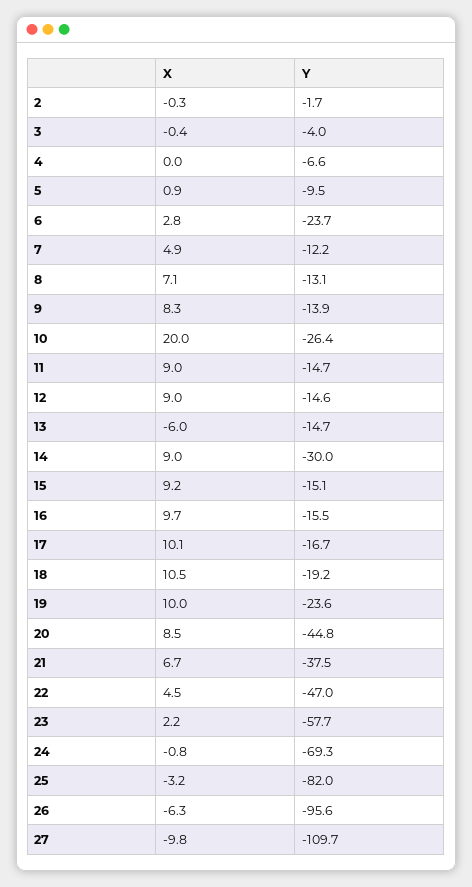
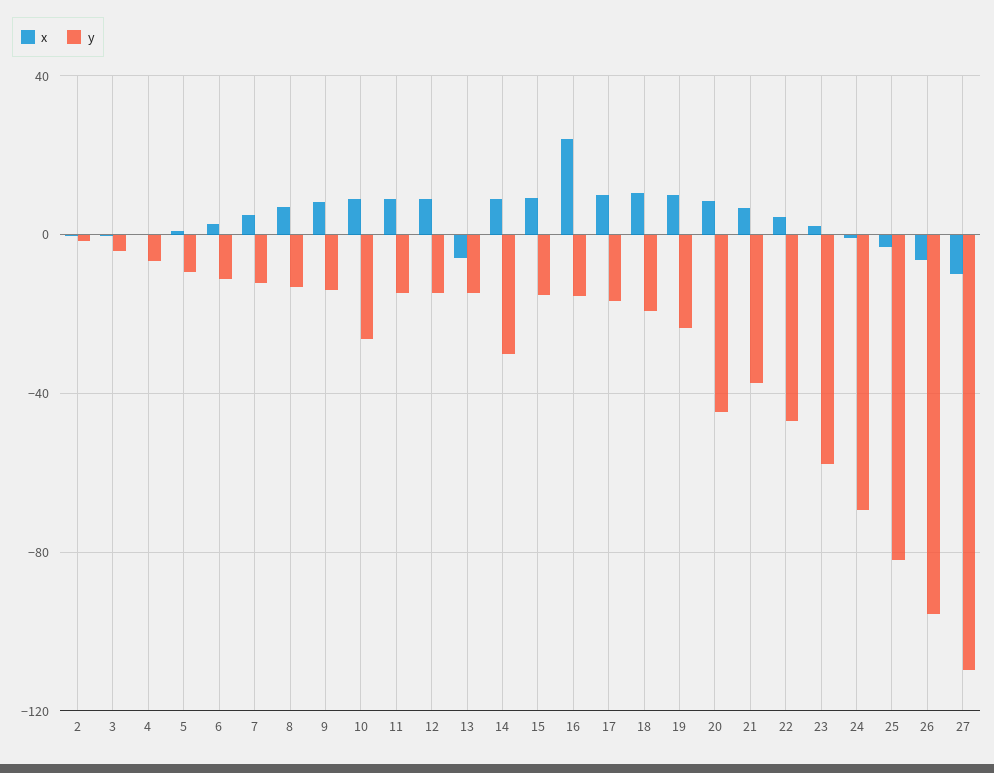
  {
    "X": {
      "2": -0.3,
      "3": -0.4,
      "4": 0,
      "5": 0.9,
      "6": 2.8,
      "7": 4.9,
      "8": 7.1,
      "9": 8.3,
-     "10": 20,
+     "10": 10,
      "11": 9,
      "12": 9,
      "13": -6,
      "14": 9,
      "15": 9.2,
-     "16": 9.7,
+     "16": 25,
      "17": 10.1,
      "18": 10.5,
      "19": 10,
      "20": 8.5,
      "21": 6.7,
      "22": 4.5,
      "23": 2.2,
      "24": -0.8,
      "25": -3.2,
      "26": -6.3,
      "27": -9.8
    },
    "Y": {
      "2": -1.7,
      "3": -4,
      "4": -6.6,
      "5": -9.5,
-     "6": -23.7,
+     "6": -10,
      "7": -12.2,
      "8": -13.1,
      "9": -13.9,
      "10": -26.4,
      "11": -14.7,
      "12": -14.6,
      "13": -14.7,
      "14": -30,
      "15": -15.1,
      "16": -15.5,
      "17": -16.7,
      "18": -19.2,
      "19": -23.6,
      "20": -44.8,
      "21": -37.5,
      "22": -47,
      "23": -57.7,
      "24": -69.3,
      "25": -82,
      "26": -95.6,
      "27": -109.7
    }
  }

